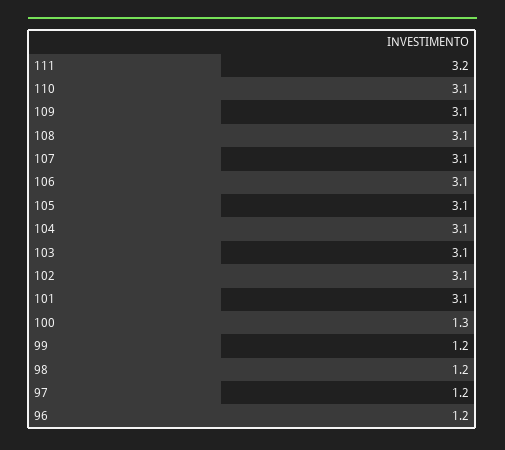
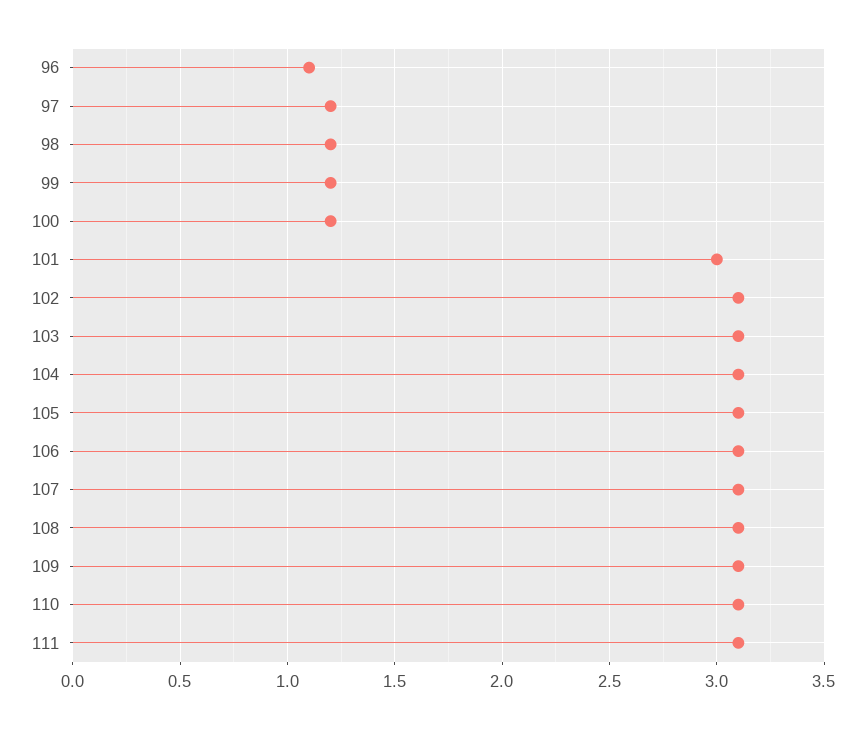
  {
-   "111": 3.2,
+   "111": 3.1,
    "110": 3.1,
    "109": 3.1,
    "108": 3.1,
    "107": 3.1,
    "106": 3.1,
    "105": 3.1,
    "104": 3.1,
    "103": 3.1,
    "102": 3.1,
-   "101": 3.1,
+   "101": 3,
-   "100": 1.3,
+   "100": 1.2,
    "99": 1.2,
    "98": 1.2,
    "97": 1.2,
-   "96": 1.2
+   "96": 1.1
  }

